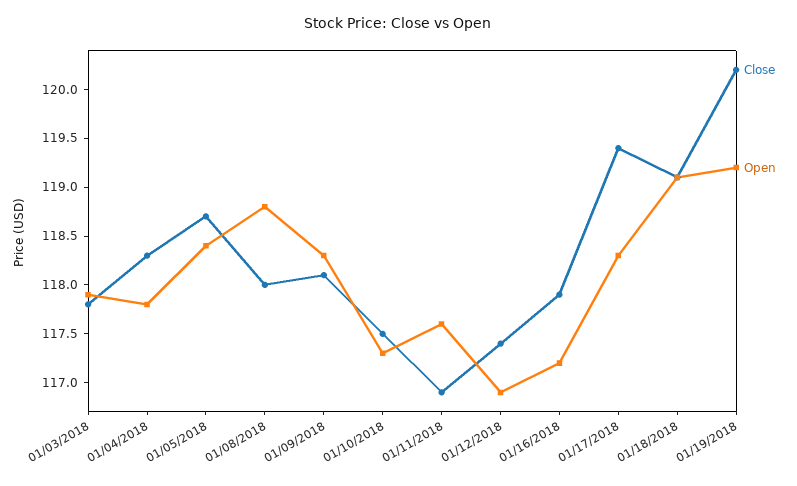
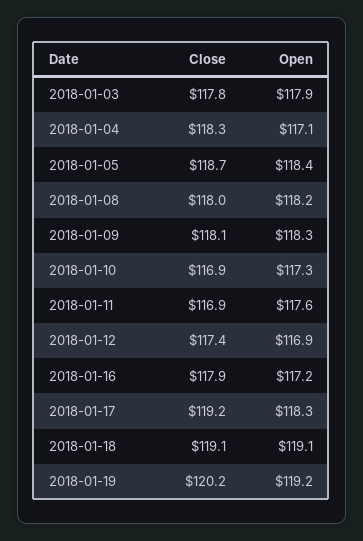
  {
    "Close": {
      "01/03/2018": 117.8,
      "01/04/2018": 118.3,
      "01/05/2018": 118.7,
      "01/08/2018": 118,
      "01/09/2018": 118.1,
-     "01/10/2018": 117.5,
+     "01/10/2018": 116.9,
      "01/11/2018": 116.9,
      "01/12/2018": 117.4,
      "01/16/2018": 117.9,
-     "01/17/2018": 119.4,
+     "01/17/2018": 119.2,
      "01/18/2018": 119.1,
      "01/19/2018": 120.2
    },
    "Open": {
      "01/03/2018": 117.9,
-     "01/04/2018": 117.8,
+     "01/04/2018": 117.1,
      "01/05/2018": 118.4,
-     "01/08/2018": 118.8,
+     "01/08/2018": 118.2,
      "01/09/2018": 118.3,
      "01/10/2018": 117.3,
      "01/11/2018": 117.6,
      "01/12/2018": 116.9,
      "01/16/2018": 117.2,
      "01/17/2018": 118.3,
      "01/18/2018": 119.1,
      "01/19/2018": 119.2
    }
  }

